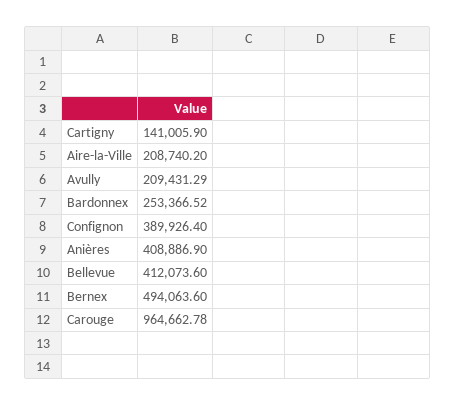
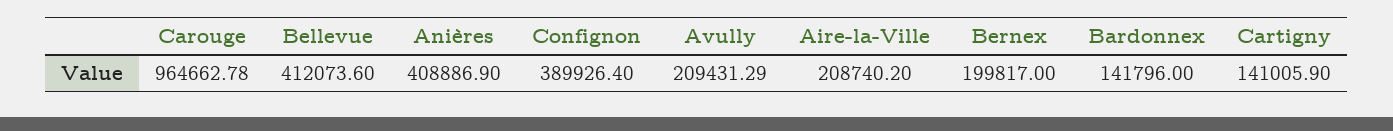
  {
    "Cartigny": 141005.9,
    "Aire-la-Ville": 208740.2,
    "Avully": 209431.29,
-   "Bardonnex": 253366.52,
+   "Bardonnex": 141796,
    "Confignon": 389926.4,
    "Anières": 408886.9,
    "Bellevue": 412073.6,
-   "Bernex": 494063.6,
+   "Bernex": 199817,
    "Carouge": 964662.78
  }

